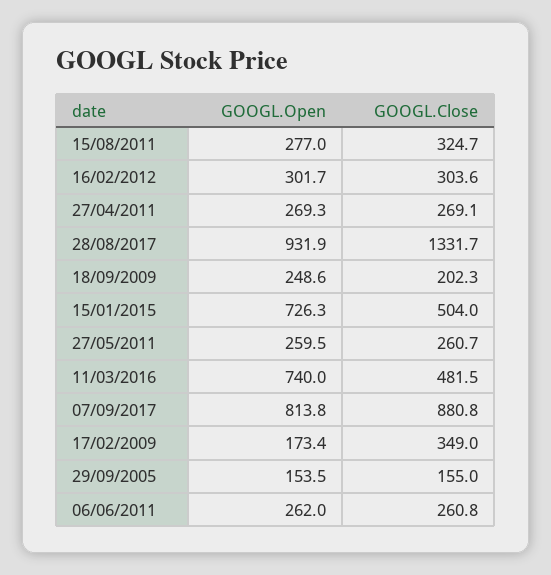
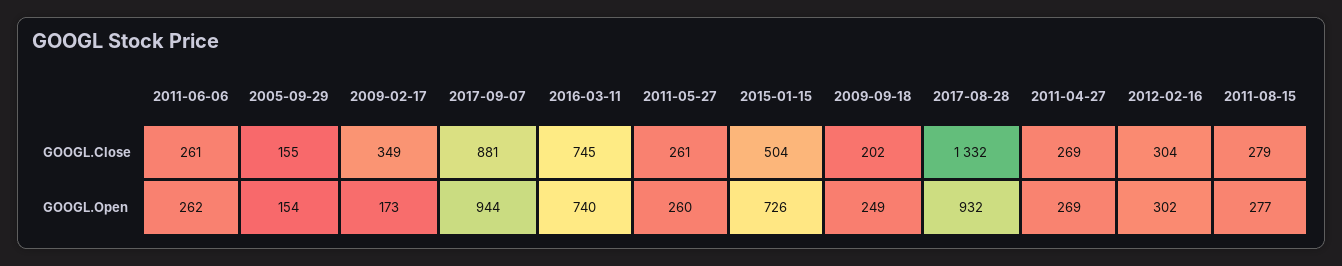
  {
    "GOOGL.Open": {
      "15/08/2011": 277,
      "16/02/2012": 301.7,
      "27/04/2011": 269.3,
      "28/08/2017": 931.9,
      "18/09/2009": 248.6,
      "15/01/2015": 726.3,
      "27/05/2011": 259.5,
      "11/03/2016": 740,
-     "07/09/2017": 813.8,
+     "07/09/2017": 944,
      "17/02/2009": 173.4,
      "29/09/2005": 153.5,
      "06/06/2011": 262
    },
    "GOOGL.Close": {
-     "15/08/2011": 324.7,
+     "15/08/2011": 279,
      "16/02/2012": 303.6,
      "27/04/2011": 269.1,
      "28/08/2017": 1331.7,
      "18/09/2009": 202.3,
      "15/01/2015": 504,
      "27/05/2011": 260.7,
-     "11/03/2016": 481.5,
+     "11/03/2016": 745,
      "07/09/2017": 880.8,
      "17/02/2009": 349,
      "29/09/2005": 155,
      "06/06/2011": 260.8
    }
  }

